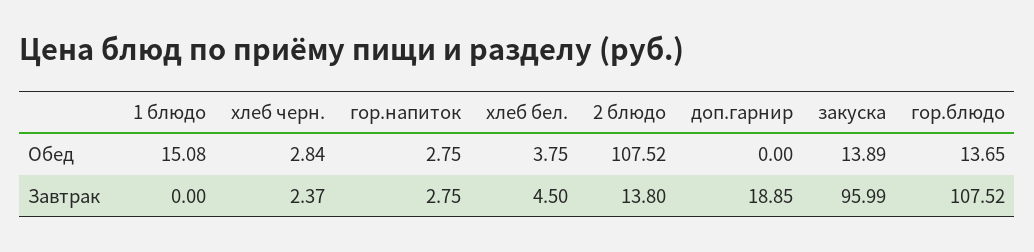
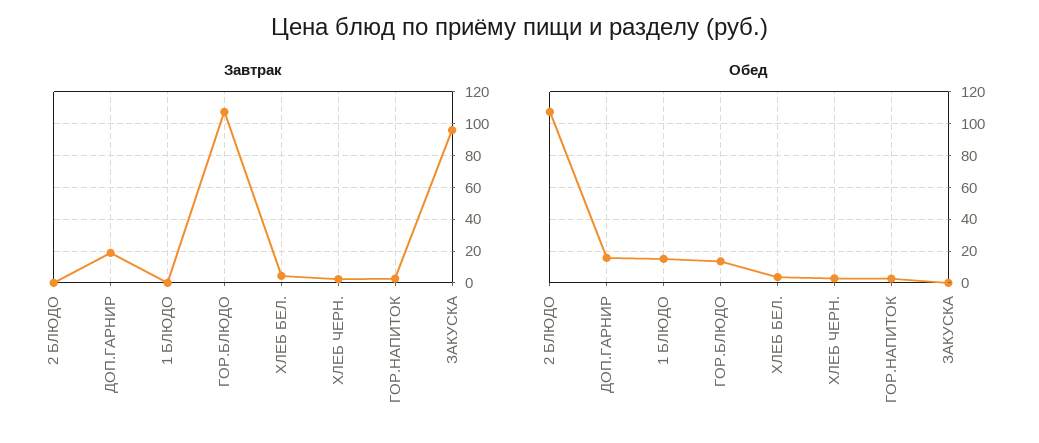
  {
    "Обед": {
      "1 блюдо": 15.08,
      "хлеб черн.": 2.84,
      "гор.напиток": 2.75,
      "хлеб бел.": 3.75,
      "2 блюдо": 107.52,
-     "доп.гарнир": 0,
+     "доп.гарнир": 15,
-     "закуска": 13.89,
+     "закуска": 0,
      "гор.блюдо": 13.65
    },
    "Завтрак": {
      "1 блюдо": 0,
      "хлеб черн.": 2.37,
      "гор.напиток": 2.75,
      "хлеб бел.": 4.5,
-     "2 блюдо": 13.8,
+     "2 блюдо": 0,
      "доп.гарнир": 18.85,
      "закуска": 95.99,
      "гор.блюдо": 107.52
    }
  }

